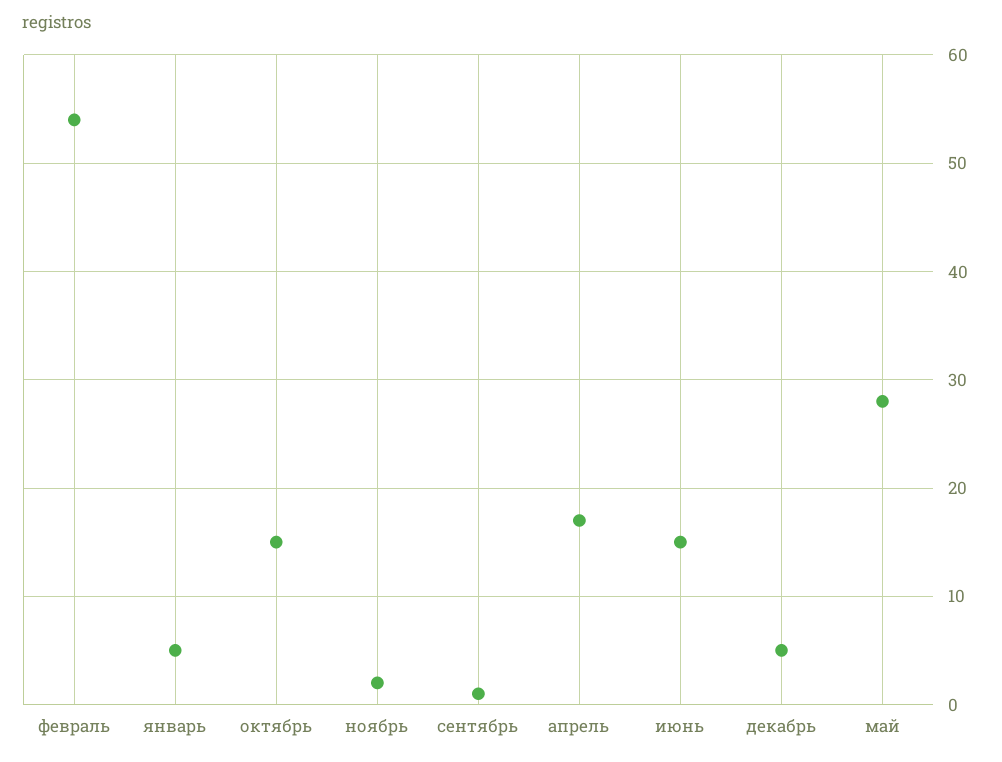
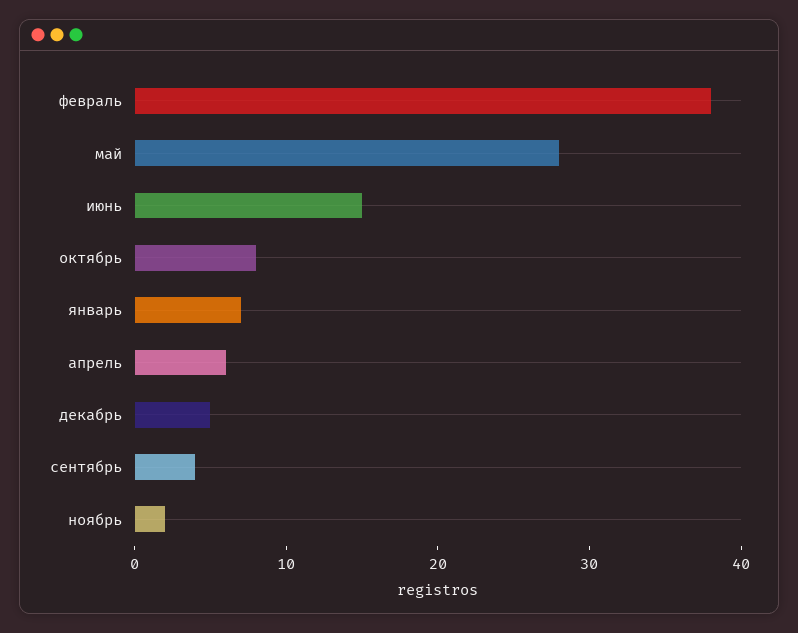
  {
-   "февраль": 54,
+   "февраль": 38,
-   "январь": 5,
+   "январь": 7,
-   "октябрь": 15,
+   "октябрь": 8,
    "ноябрь": 2,
-   "сентябрь": 1,
+   "сентябрь": 4,
-   "апрель": 17,
+   "апрель": 6,
    "июнь": 15,
    "декабрь": 5,
    "май": 28
  }

